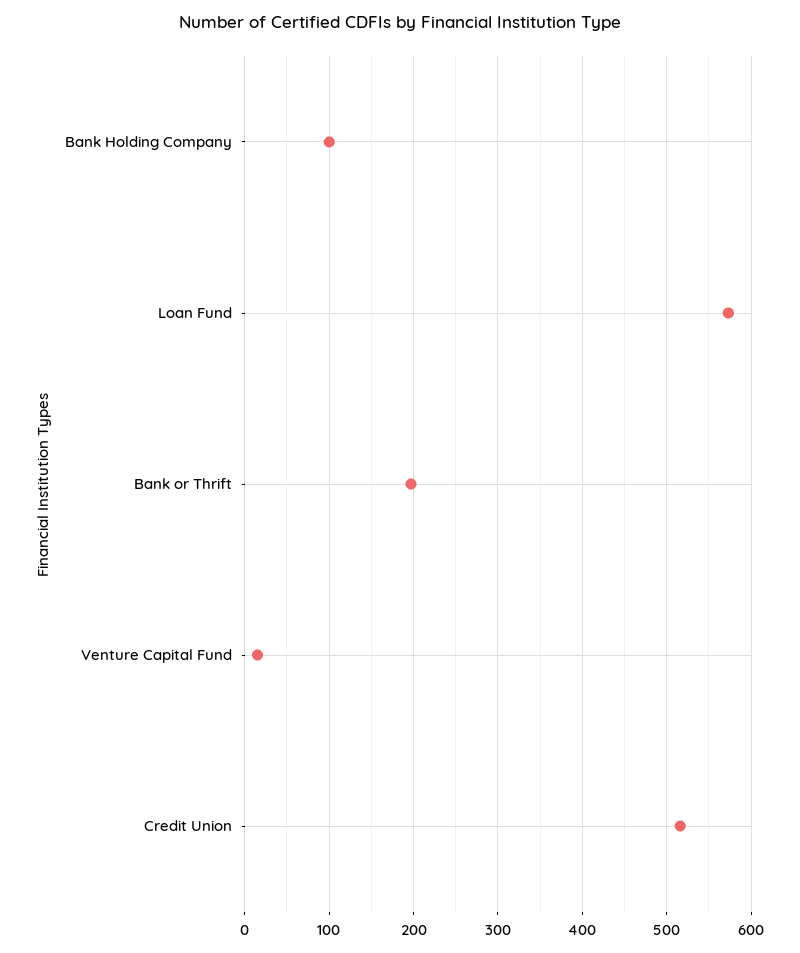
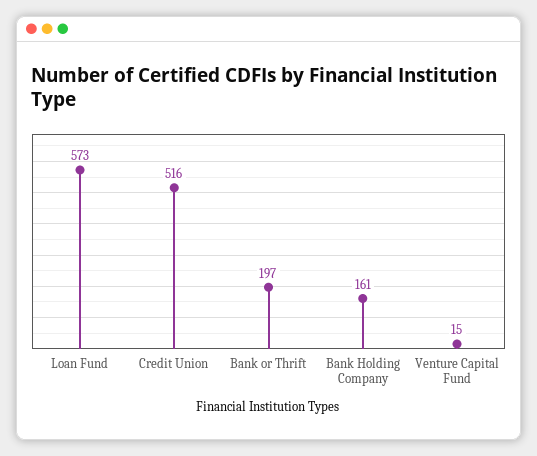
  {
-   "Bank Holding Company": 100,
+   "Bank Holding Company": 161,
    "Loan Fund": 573,
    "Bank or Thrift": 197,
    "Venture Capital Fund": 15,
    "Credit Union": 516
  }

